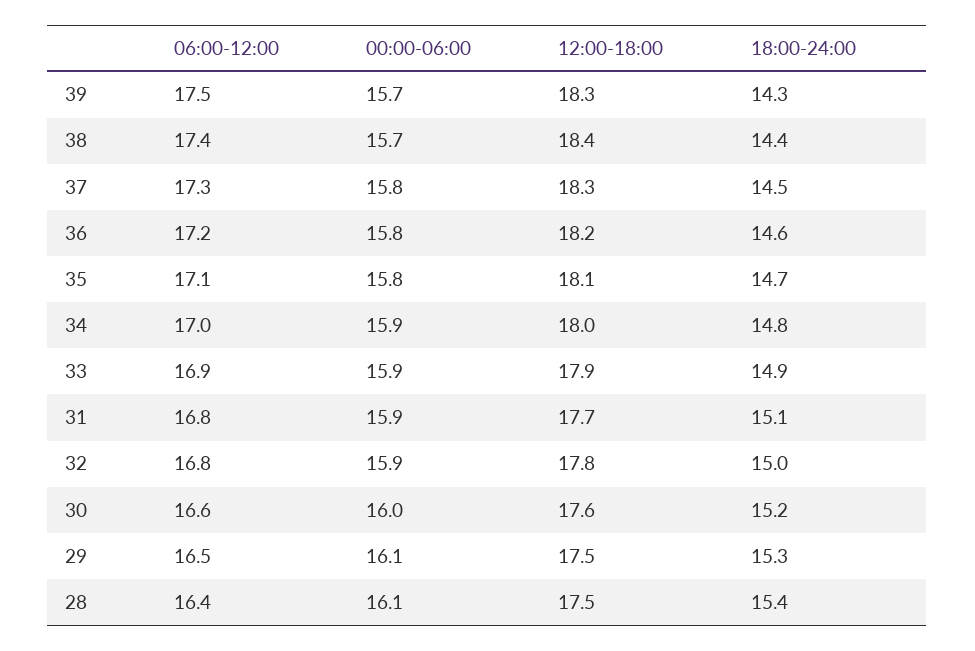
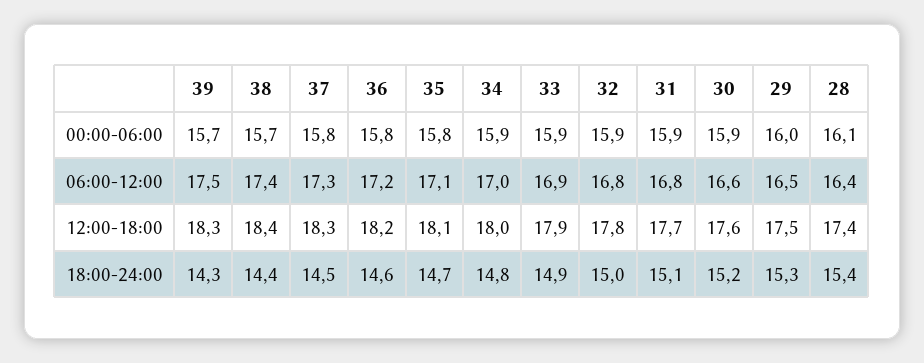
  {
    "06:00-12:00": {
      "39": 17.5,
      "38": 17.4,
      "37": 17.3,
      "36": 17.2,
      "35": 17.1,
      "34": 17,
      "33": 16.9,
      "31": 16.8,
      "32": 16.8,
      "30": 16.6,
      "29": 16.5,
      "28": 16.4
    },
    "00:00-06:00": {
      "39": 15.7,
      "38": 15.7,
      "37": 15.8,
      "36": 15.8,
      "35": 15.8,
      "34": 15.9,
      "33": 15.9,
      "31": 15.9,
      "32": 15.9,
-     "30": 16,
+     "30": 15.9,
-     "29": 16.1,
+     "29": 16,
      "28": 16.1
    },
    "12:00-18:00": {
      "39": 18.3,
      "38": 18.4,
      "37": 18.3,
      "36": 18.2,
      "35": 18.1,
      "34": 18,
      "33": 17.9,
      "31": 17.7,
      "32": 17.8,
      "30": 17.6,
      "29": 17.5,
-     "28": 17.5
+     "28": 17.4
    },
    "18:00-24:00": {
      "39": 14.3,
      "38": 14.4,
      "37": 14.5,
      "36": 14.6,
      "35": 14.7,
      "34": 14.8,
      "33": 14.9,
      "31": 15.1,
      "32": 15,
      "30": 15.2,
      "29": 15.3,
      "28": 15.4
    }
  }

